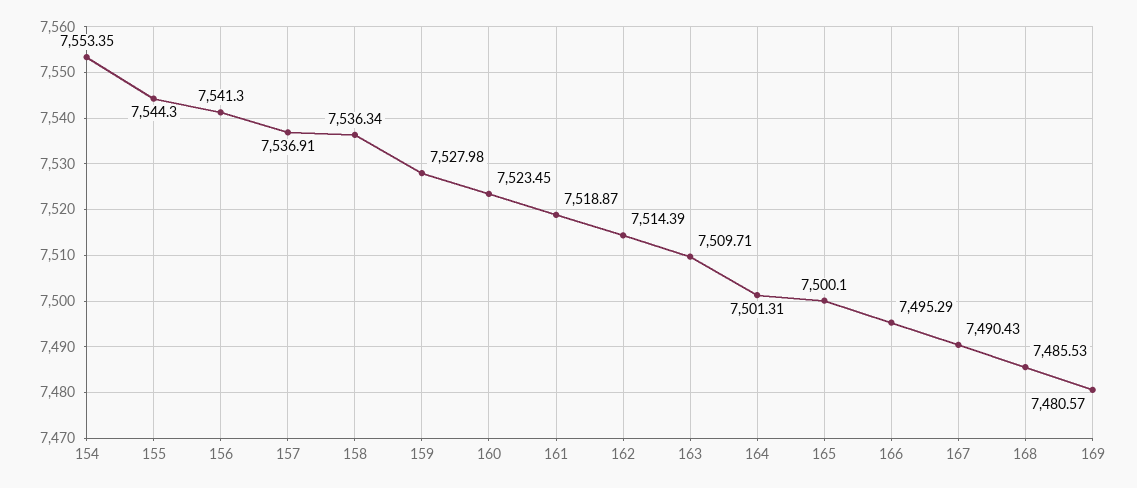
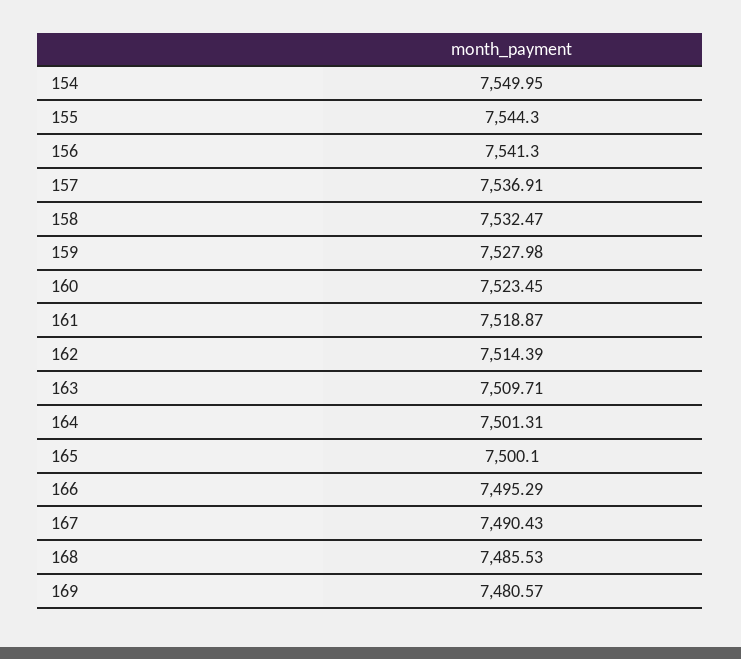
  {
-   "154": 7553.35,
+   "154": 7549.95,
    "155": 7544.3,
    "156": 7541.3,
    "157": 7536.91,
-   "158": 7536.34,
+   "158": 7532.47,
    "159": 7527.98,
    "160": 7523.45,
    "161": 7518.87,
    "162": 7514.39,
    "163": 7509.71,
    "164": 7501.31,
    "165": 7500.1,
    "166": 7495.29,
    "167": 7490.43,
    "168": 7485.53,
    "169": 7480.57
  }

